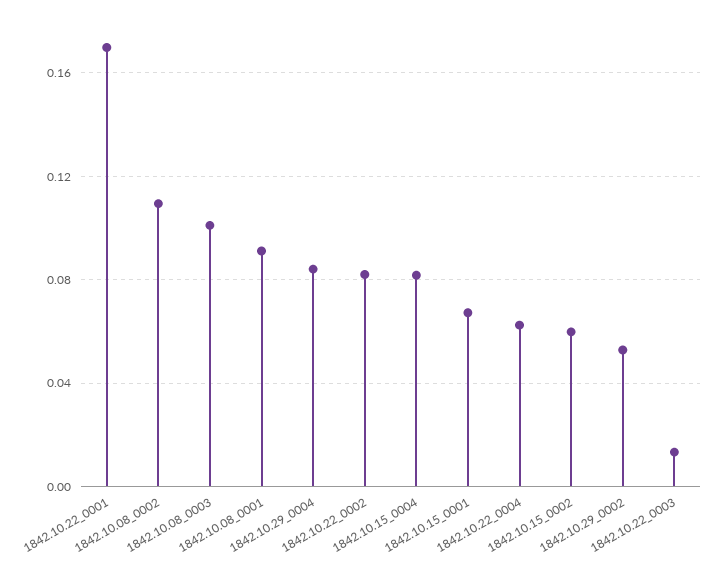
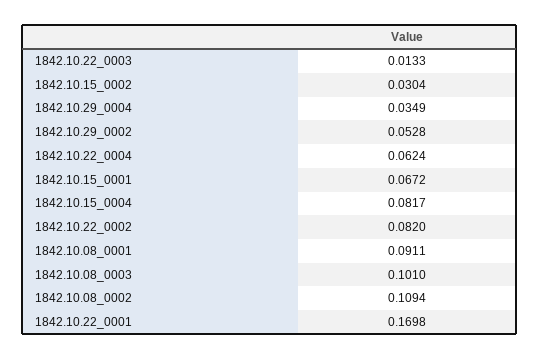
  {
    "1842.10.22_0001": 0.1698,
    "1842.10.08_0002": 0.1094,
    "1842.10.08_0003": 0.101,
    "1842.10.08_0001": 0.0911,
-   "1842.10.29_0004": 0.085,
+   "1842.10.29_0004": 0.0349,
    "1842.10.22_0002": 0.082,
    "1842.10.15_0004": 0.0817,
    "1842.10.15_0001": 0.0672,
    "1842.10.22_0004": 0.0624,
-   "1842.10.15_0002": 0.06,
+   "1842.10.15_0002": 0.0304,
    "1842.10.29_0002": 0.0528,
    "1842.10.22_0003": 0.0133
  }

